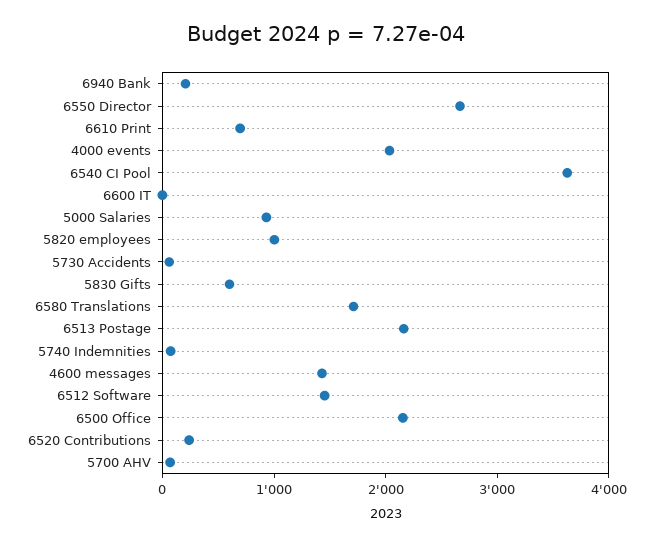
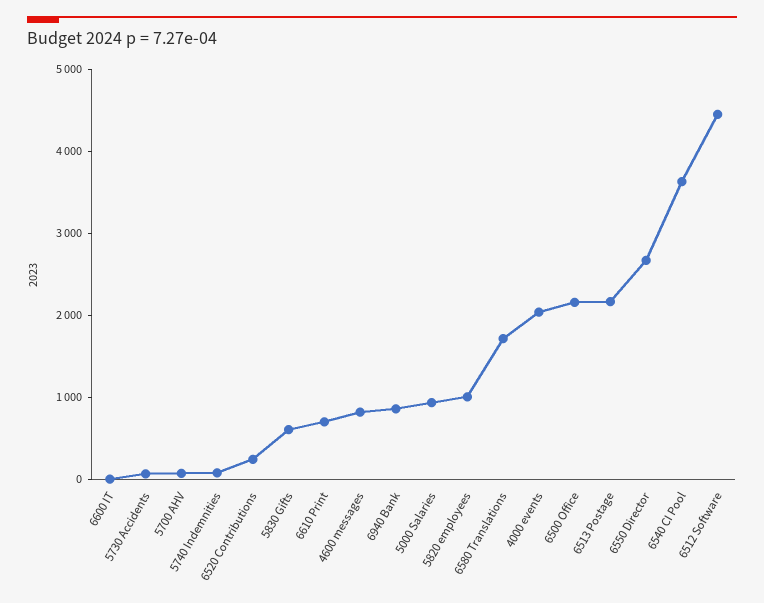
  {
-   "6940 Bank": 200,
+   "6940 Bank": 800,
    "6550 Director": 2600,
    "6610 Print": 600,
    "4000 events": 2000,
    "6540 CI Pool": 3600,
    "6600 IT": 0,
    "5000 Salaries": 1000,
    "5820 employees": 1000,
    "5730 Accidents": 0,
    "5830 Gifts": 600,
    "6580 Translations": 1800,
    "6513 Postage": 2200,
    "5740 Indemnities": 0,
-   "4600 messages": 1400,
+   "4600 messages": 800,
-   "6512 Software": 1400,
+   "6512 Software": 4400,
    "6500 Office": 2200,
    "6520 Contributions": 200,
    "5700 AHV": 0
  }

